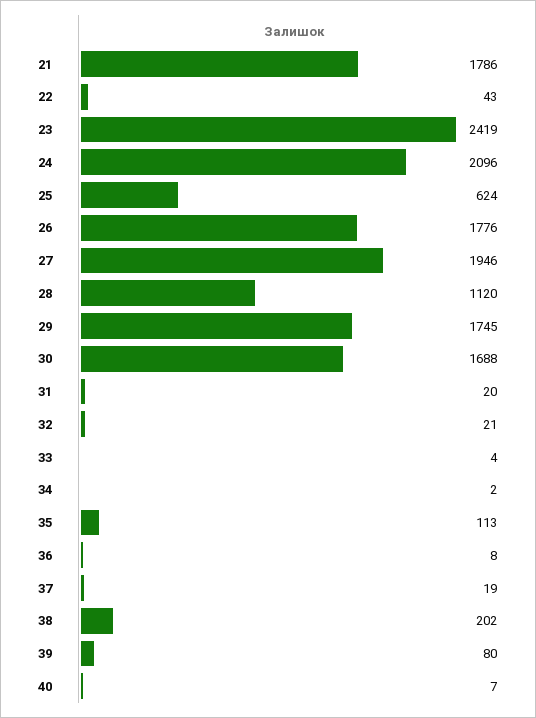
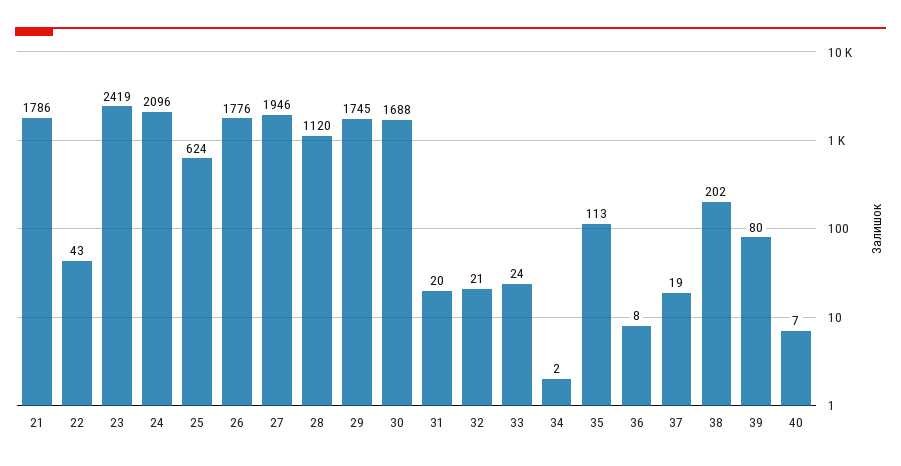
  {
    "21": 1786,
    "22": 43,
    "23": 2419,
    "24": 2096,
    "25": 624,
    "26": 1776,
    "27": 1946,
    "28": 1120,
    "29": 1745,
    "30": 1688,
    "31": 20,
    "32": 21,
-   "33": 4,
+   "33": 24,
    "34": 2,
    "35": 113,
    "36": 8,
    "37": 19,
    "38": 202,
    "39": 80,
    "40": 7
  }

